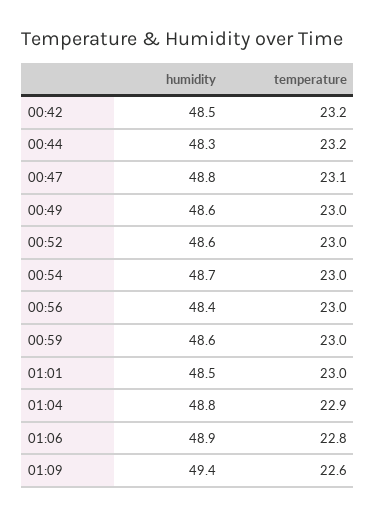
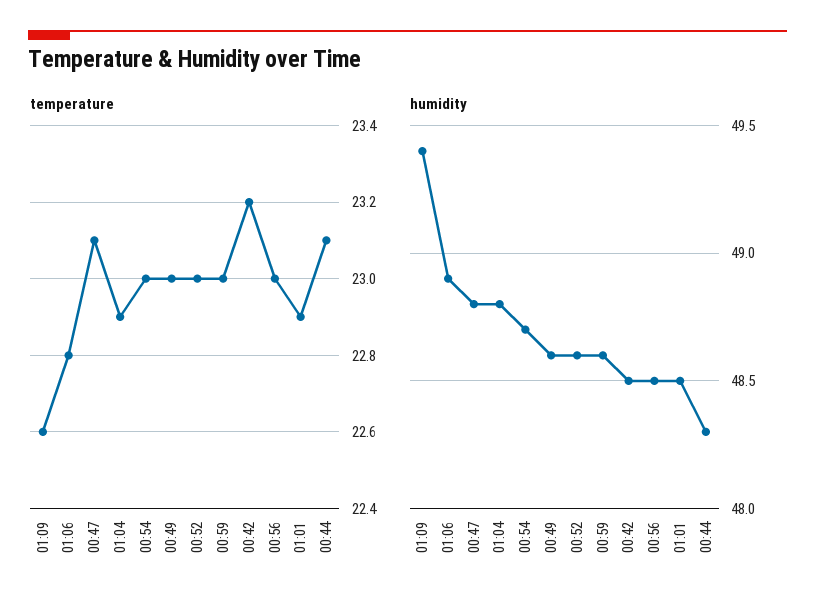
  {
    "humidity": {
      "00:42": 48.5,
      "00:44": 48.3,
      "00:47": 48.8,
      "00:49": 48.6,
      "00:52": 48.6,
      "00:54": 48.7,
-     "00:56": 48.4,
+     "00:56": 48.5,
      "00:59": 48.6,
      "01:01": 48.5,
      "01:04": 48.8,
      "01:06": 48.9,
      "01:09": 49.4
    },
    "temperature": {
      "00:42": 23.2,
-     "00:44": 23.2,
+     "00:44": 23.1,
      "00:47": 23.1,
      "00:49": 23,
      "00:52": 23,
      "00:54": 23,
      "00:56": 23,
      "00:59": 23,
-     "01:01": 23,
+     "01:01": 22.9,
      "01:04": 22.9,
      "01:06": 22.8,
      "01:09": 22.6
    }
  }

